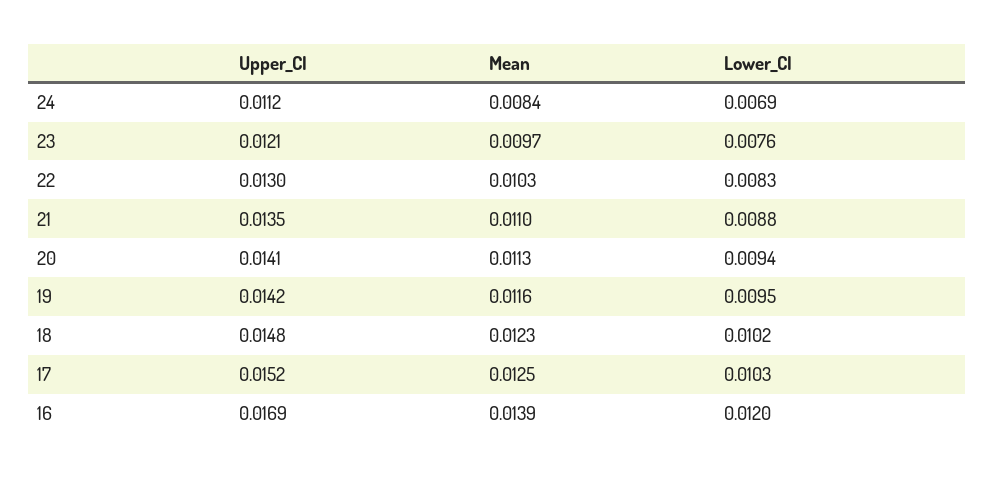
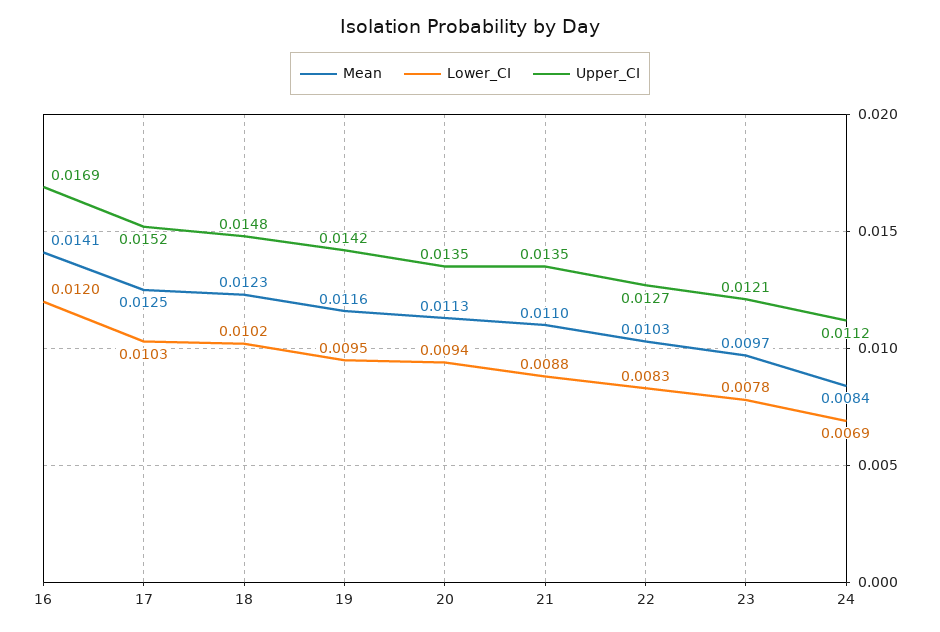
  {
    "Upper_CI": {
      "24": 0.0112,
      "23": 0.0121,
-     "22": 0.013,
+     "22": 0.0127,
      "21": 0.0135,
-     "20": 0.0141,
+     "20": 0.0135,
      "19": 0.0142,
      "18": 0.0148,
      "17": 0.0152,
      "16": 0.0169
    },
    "Mean": {
      "24": 0.0084,
      "23": 0.0097,
      "22": 0.0103,
      "21": 0.011,
      "20": 0.0113,
      "19": 0.0116,
      "18": 0.0123,
      "17": 0.0125,
-     "16": 0.0139
+     "16": 0.0141
    },
    "Lower_CI": {
      "24": 0.0069,
-     "23": 0.0076,
+     "23": 0.0078,
      "22": 0.0083,
      "21": 0.0088,
      "20": 0.0094,
      "19": 0.0095,
      "18": 0.0102,
      "17": 0.0103,
      "16": 0.012
    }
  }

